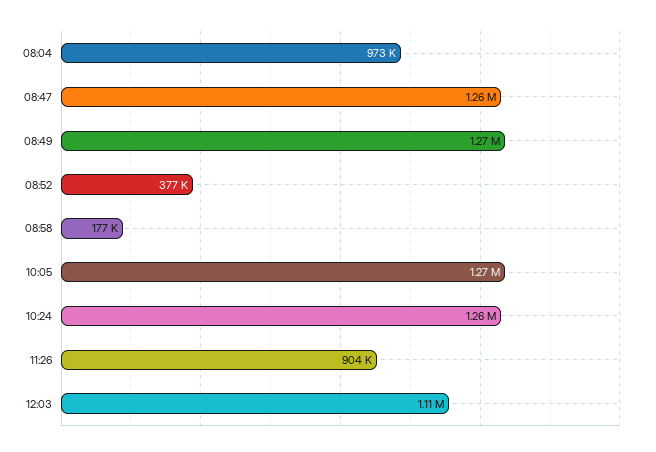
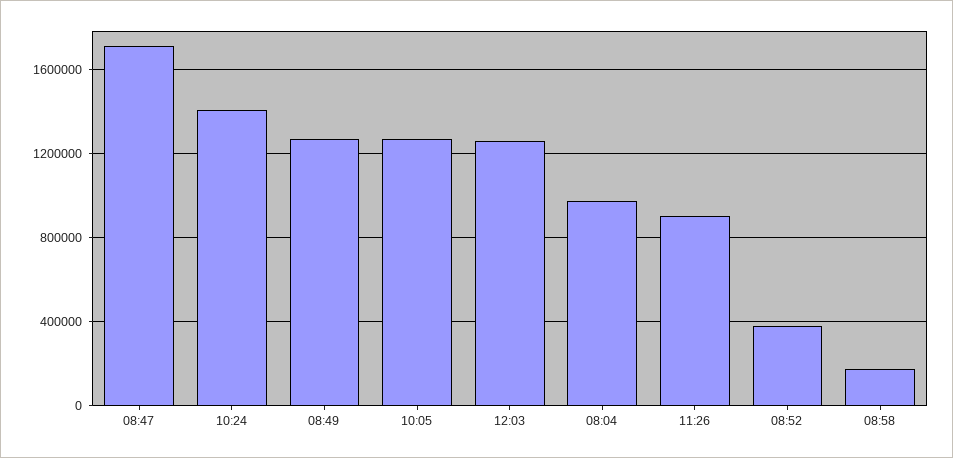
  {
    "08:04": 973000,
-   "08:47": 1260000,
+   "08:47": 1700000,
    "08:49": 1270000,
    "08:52": 377000,
    "08:58": 177000,
    "10:05": 1270000,
-   "10:24": 1260000,
+   "10:24": 1400000,
    "11:26": 904000,
-   "12:03": 1110000
+   "12:03": 1250000
  }

